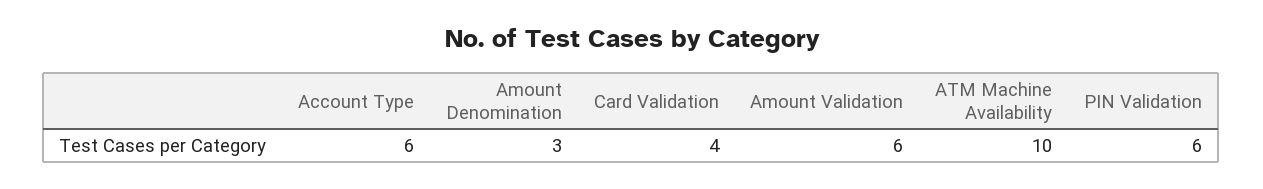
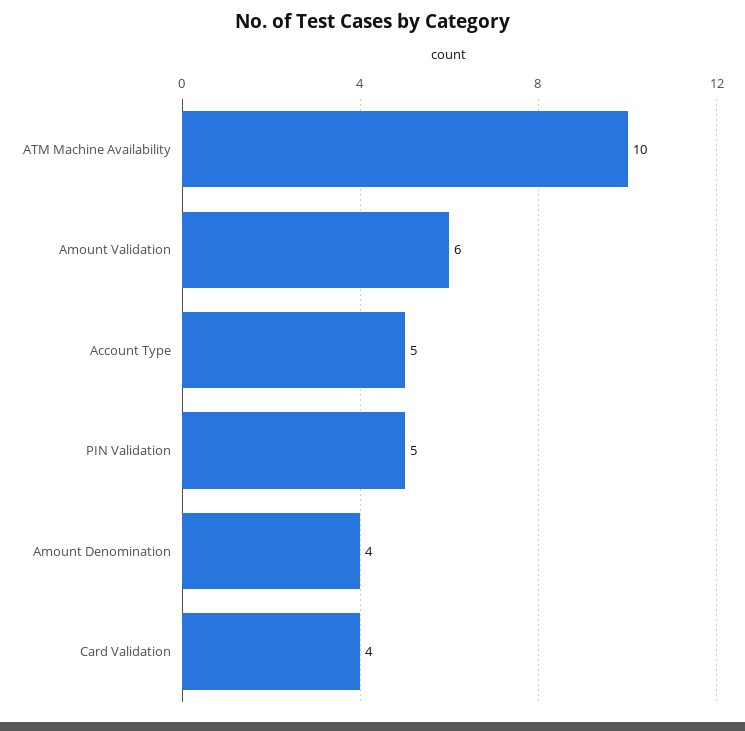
  {
-   "Account Type": 6,
+   "Account Type": 5,
-   "Amount Denomination": 3,
+   "Amount Denomination": 4,
    "Card Validation": 4,
    "Amount Validation": 6,
    "ATM Machine Availability": 10,
-   "PIN Validation": 6
+   "PIN Validation": 5
  }

